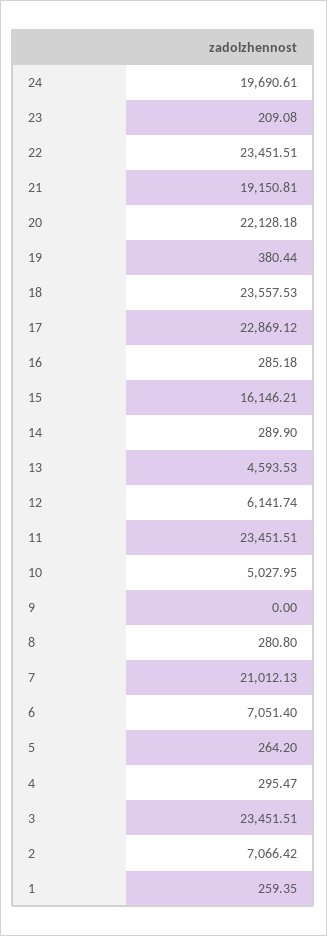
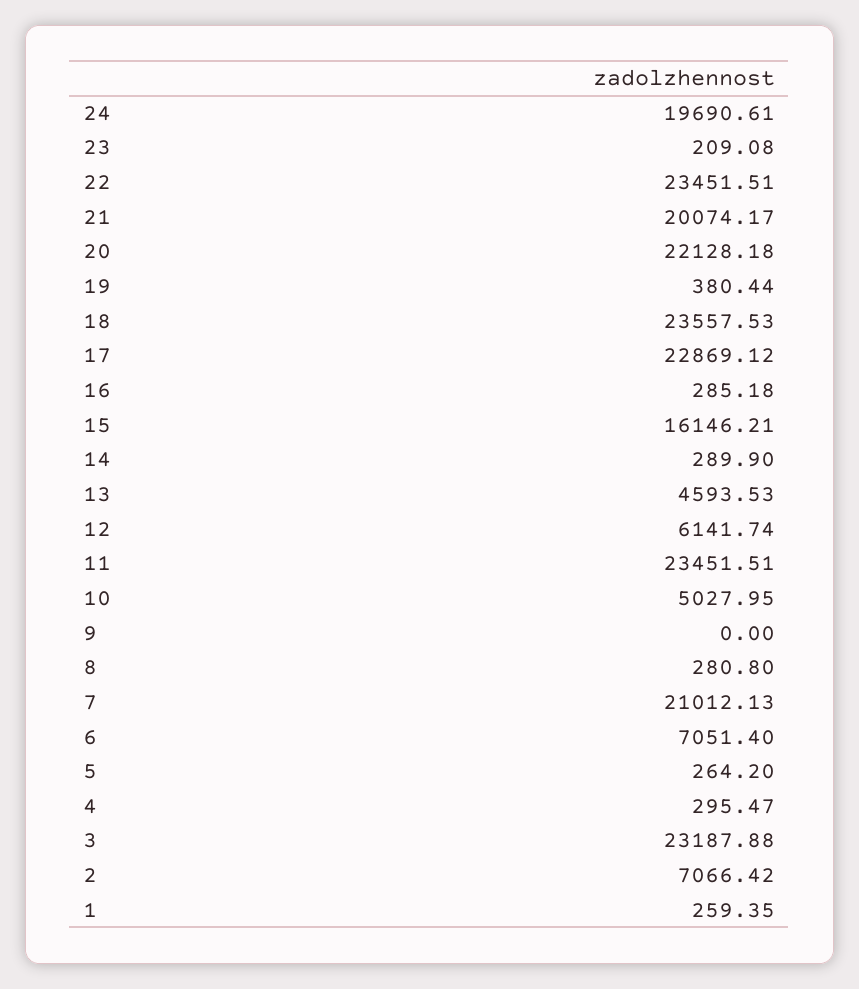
  {
    "24": 19690.61,
    "23": 209.08,
    "22": 23451.51,
-   "21": 19150.81,
+   "21": 20074.17,
    "20": 22128.18,
    "19": 380.44,
    "18": 23557.53,
    "17": 22869.12,
    "16": 285.18,
    "15": 16146.21,
    "14": 289.9,
    "13": 4593.53,
    "12": 6141.74,
    "11": 23451.51,
    "10": 5027.95,
    "9": 0,
    "8": 280.8,
    "7": 21012.13,
    "6": 7051.4,
    "5": 264.2,
    "4": 295.47,
-   "3": 23451.51,
+   "3": 23187.88,
    "2": 7066.42,
    "1": 259.35
  }

